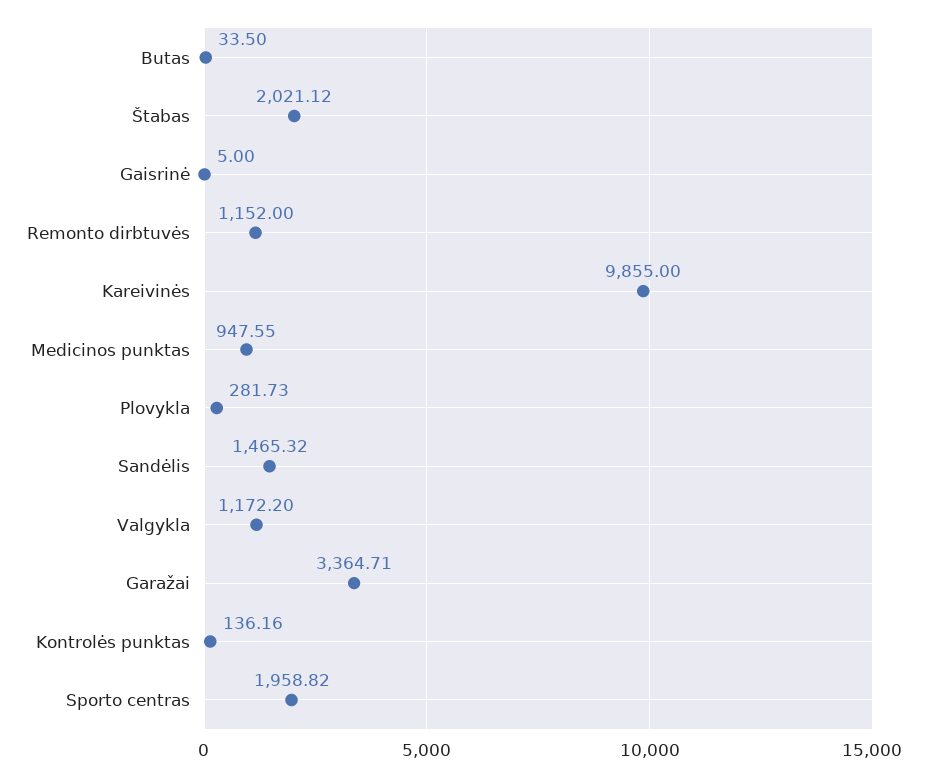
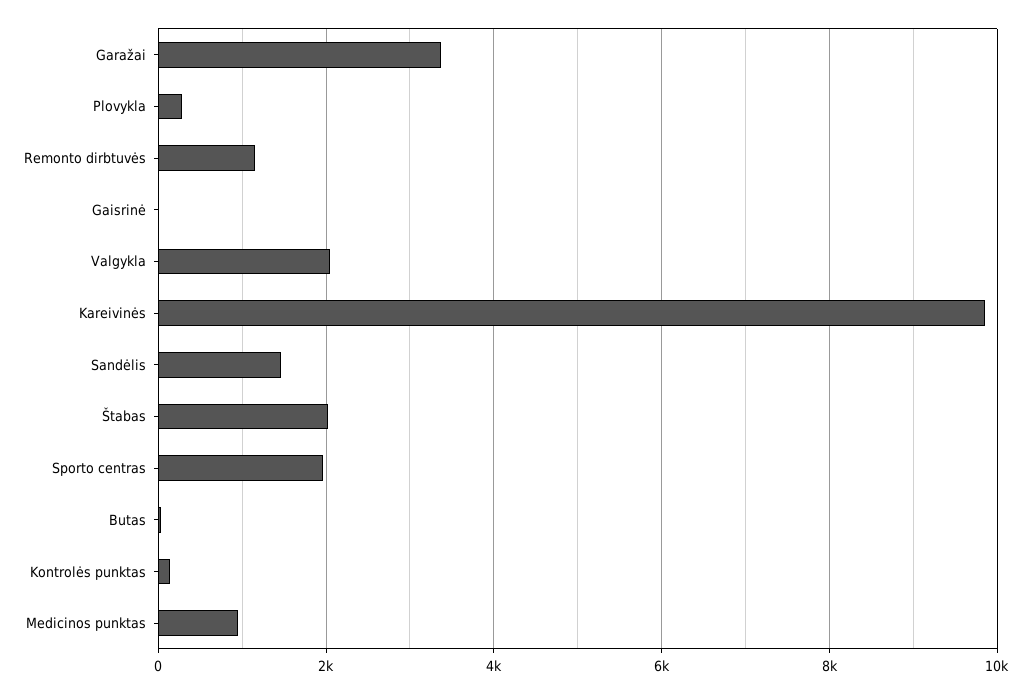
  {
    "Butas": 33.5,
    "Štabas": 2021.12,
    "Gaisrinė": 5,
    "Remonto dirbtuvės": 1152,
    "Kareivinės": 9855,
    "Medicinos punktas": 947.55,
    "Plovykla": 281.73,
    "Sandėlis": 1465.32,
-   "Valgykla": 1172.2,
+   "Valgykla": 2000,
    "Garažai": 3364.71,
    "Kontrolės punktas": 136.16,
    "Sporto centras": 1958.82
  }

